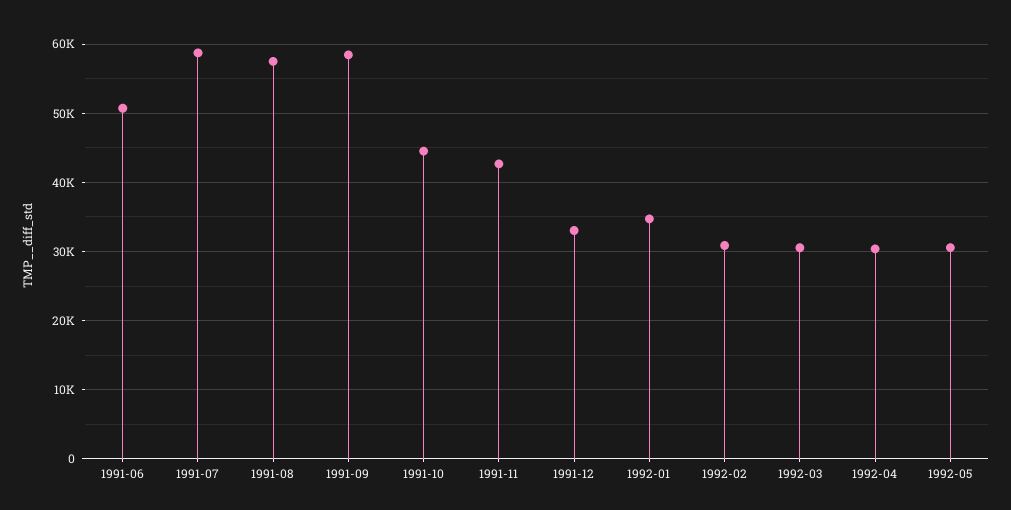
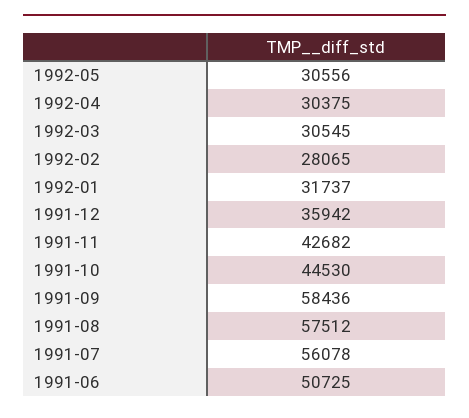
  {
    "1991-06": 50725,
-   "1991-07": 59000,
+   "1991-07": 56078,
    "1991-08": 57512,
    "1991-09": 58436,
    "1991-10": 44530,
    "1991-11": 42682,
-   "1991-12": 33000,
+   "1991-12": 35942,
-   "1992-01": 35000,
+   "1992-01": 31737,
-   "1992-02": 31000,
+   "1992-02": 28065,
    "1992-03": 30545,
    "1992-04": 30375,
    "1992-05": 30556
  }

